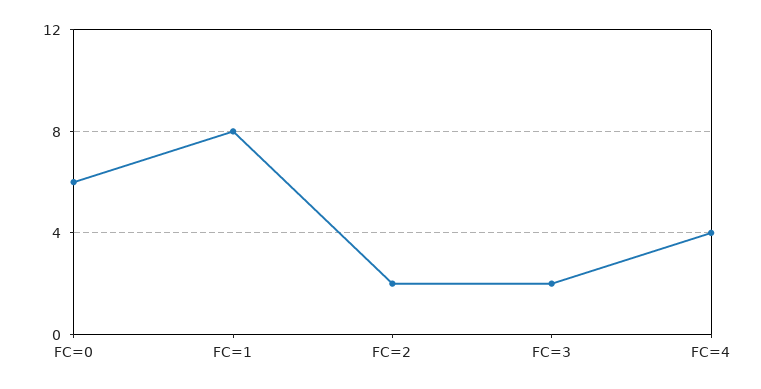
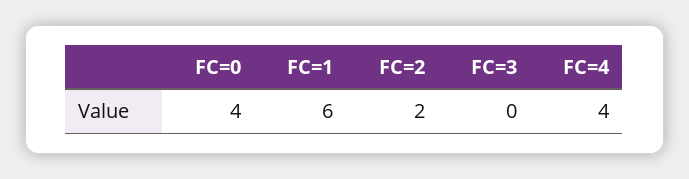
  {
-   "FC=0": 6,
+   "FC=0": 4,
-   "FC=1": 8,
+   "FC=1": 6,
    "FC=2": 2,
-   "FC=3": 2,
+   "FC=3": 0,
    "FC=4": 4
  }

